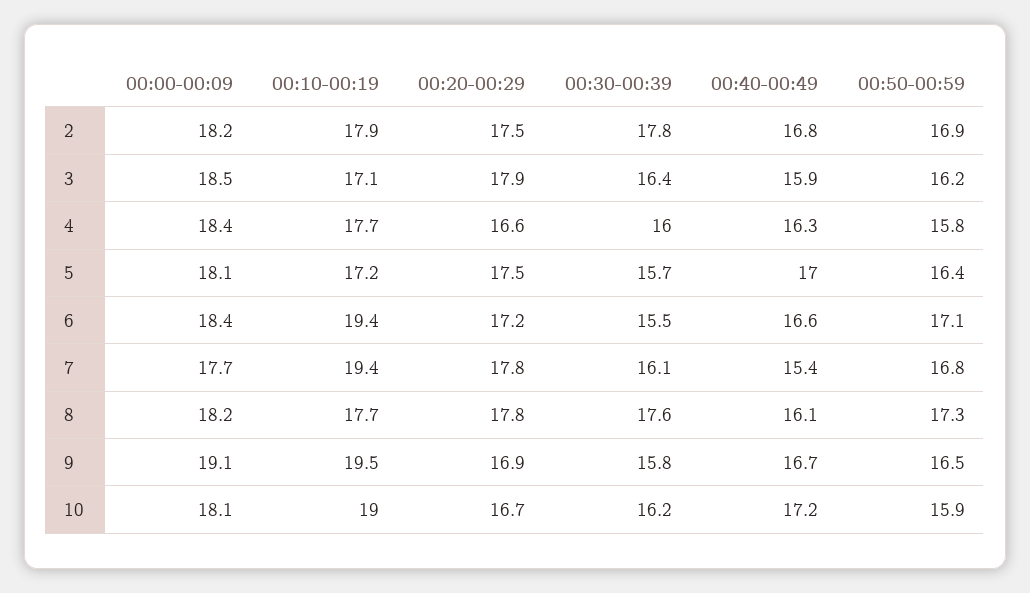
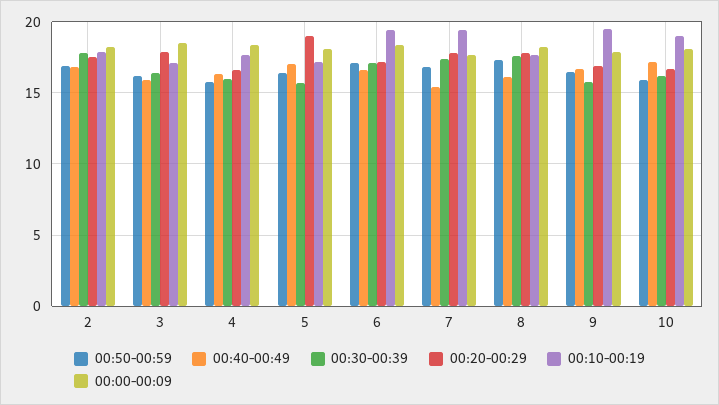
  {
    "00:00-00:09": {
      "2": 18.2,
      "3": 18.5,
      "4": 18.4,
      "5": 18.1,
      "6": 18.4,
      "7": 17.7,
      "8": 18.2,
-     "9": 19.1,
+     "9": 18,
      "10": 18.1
    },
    "00:10-00:19": {
      "2": 17.9,
      "3": 17.1,
      "4": 17.7,
      "5": 17.2,
      "6": 19.4,
      "7": 19.4,
      "8": 17.7,
      "9": 19.5,
      "10": 19
    },
    "00:20-00:29": {
      "2": 17.5,
      "3": 17.9,
      "4": 16.6,
-     "5": 17.5,
+     "5": 19,
      "6": 17.2,
      "7": 17.8,
      "8": 17.8,
      "9": 16.9,
      "10": 16.7
    },
    "00:30-00:39": {
      "2": 17.8,
      "3": 16.4,
      "4": 16,
      "5": 15.7,
-     "6": 15.5,
+     "6": 17,
-     "7": 16.1,
+     "7": 17.5,
      "8": 17.6,
      "9": 15.8,
      "10": 16.2
    },
    "00:40-00:49": {
      "2": 16.8,
      "3": 15.9,
      "4": 16.3,
      "5": 17,
      "6": 16.6,
      "7": 15.4,
      "8": 16.1,
      "9": 16.7,
      "10": 17.2
    },
    "00:50-00:59": {
      "2": 16.9,
      "3": 16.2,
      "4": 15.8,
      "5": 16.4,
      "6": 17.1,
      "7": 16.8,
      "8": 17.3,
      "9": 16.5,
      "10": 15.9
    }
  }

